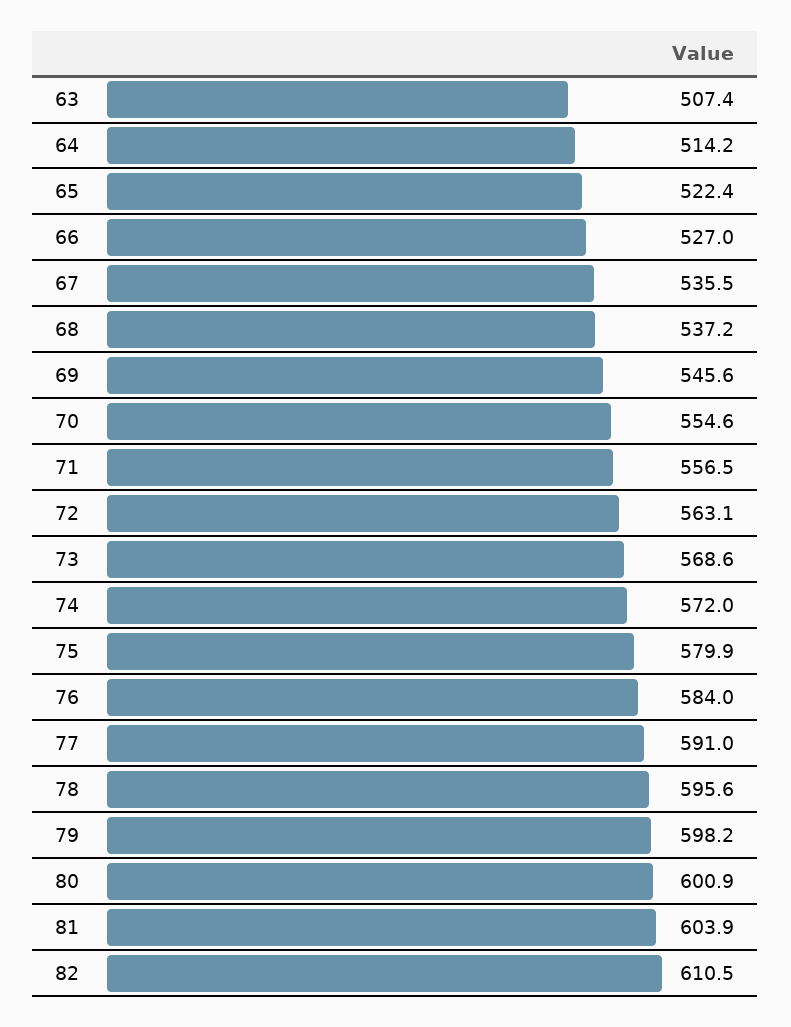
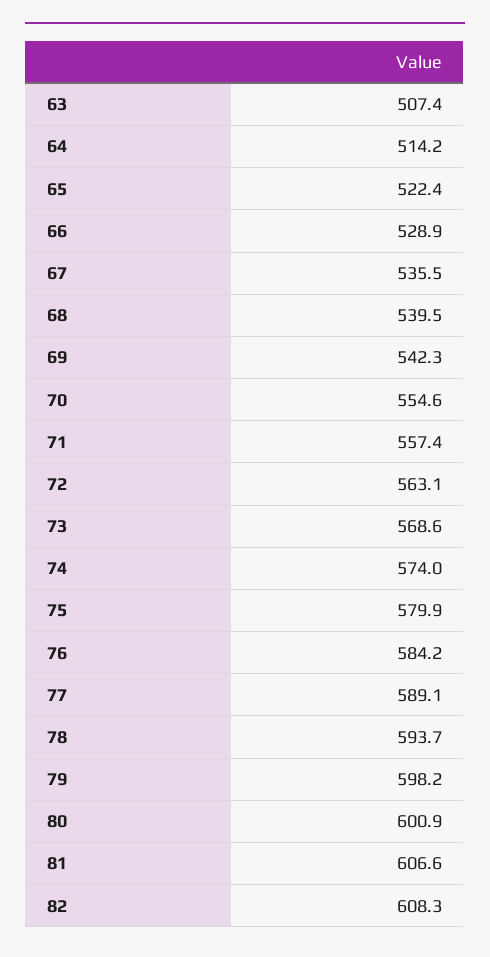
  {
    "63": 507.4,
    "64": 514.2,
    "65": 522.4,
-   "66": 527,
+   "66": 528.9,
    "67": 535.5,
-   "68": 537.2,
+   "68": 539.5,
-   "69": 545.6,
+   "69": 542.3,
    "70": 554.6,
-   "71": 556.5,
+   "71": 557.4,
    "72": 563.1,
    "73": 568.6,
-   "74": 572,
+   "74": 574,
    "75": 579.9,
-   "76": 584,
+   "76": 584.2,
-   "77": 591,
+   "77": 589.1,
-   "78": 595.6,
+   "78": 593.7,
    "79": 598.2,
    "80": 600.9,
-   "81": 603.9,
+   "81": 606.6,
-   "82": 610.5
+   "82": 608.3
  }

